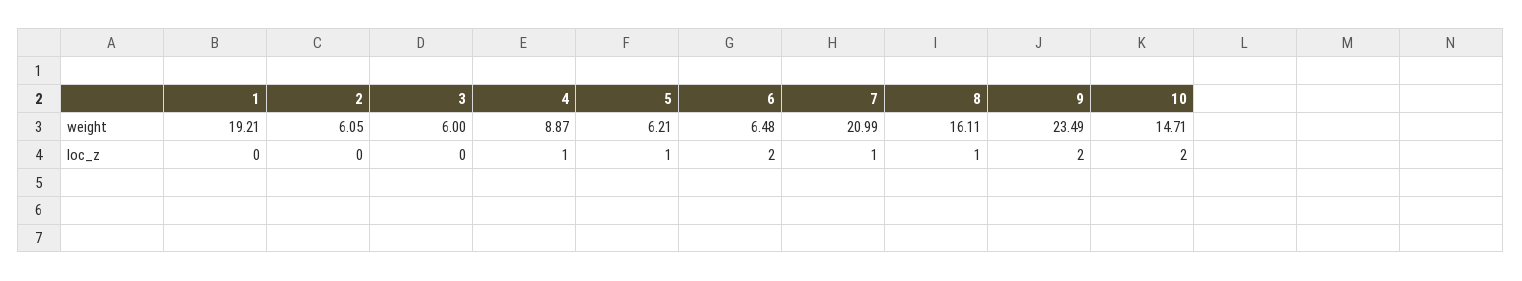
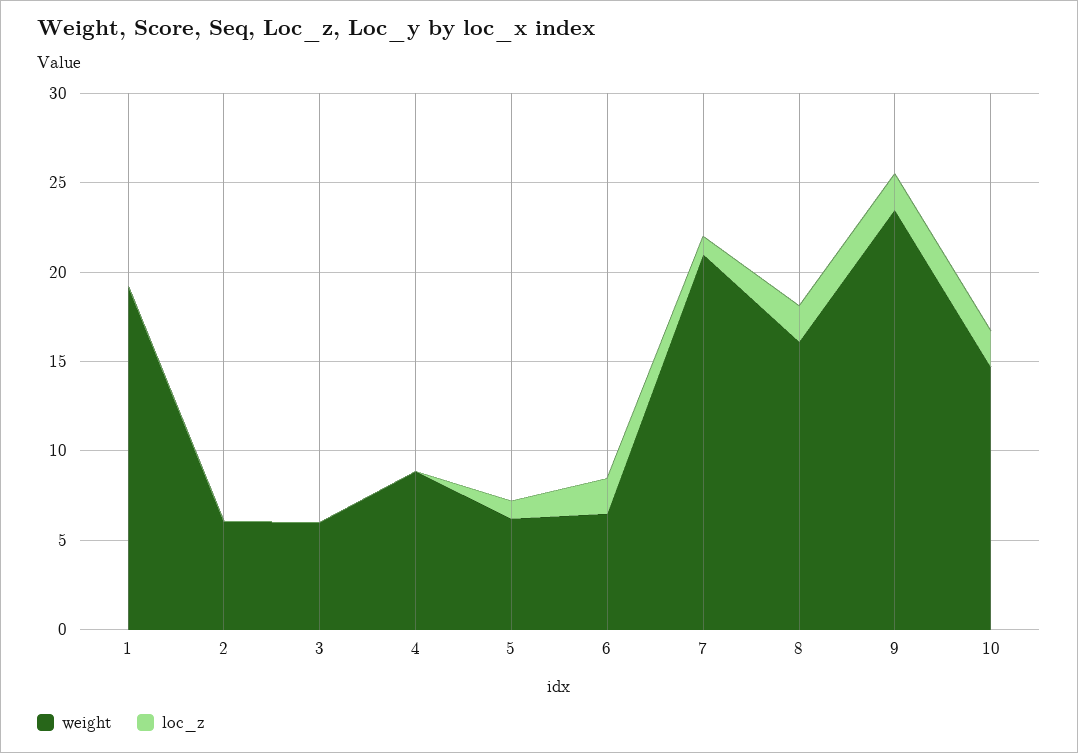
  {
    "weight": {
      "1": 19.21,
      "2": 6.05,
      "3": 6,
      "4": 8.87,
      "5": 6.21,
      "6": 6.48,
      "7": 20.99,
      "8": 16.11,
      "9": 23.49,
      "10": 14.71
    },
    "loc_z": {
      "1": 0,
      "2": 0,
      "3": 0,
-     "4": 1,
+     "4": 0,
      "5": 1,
      "6": 2,
      "7": 1,
-     "8": 1,
+     "8": 2,
      "9": 2,
      "10": 2
    }
  }

